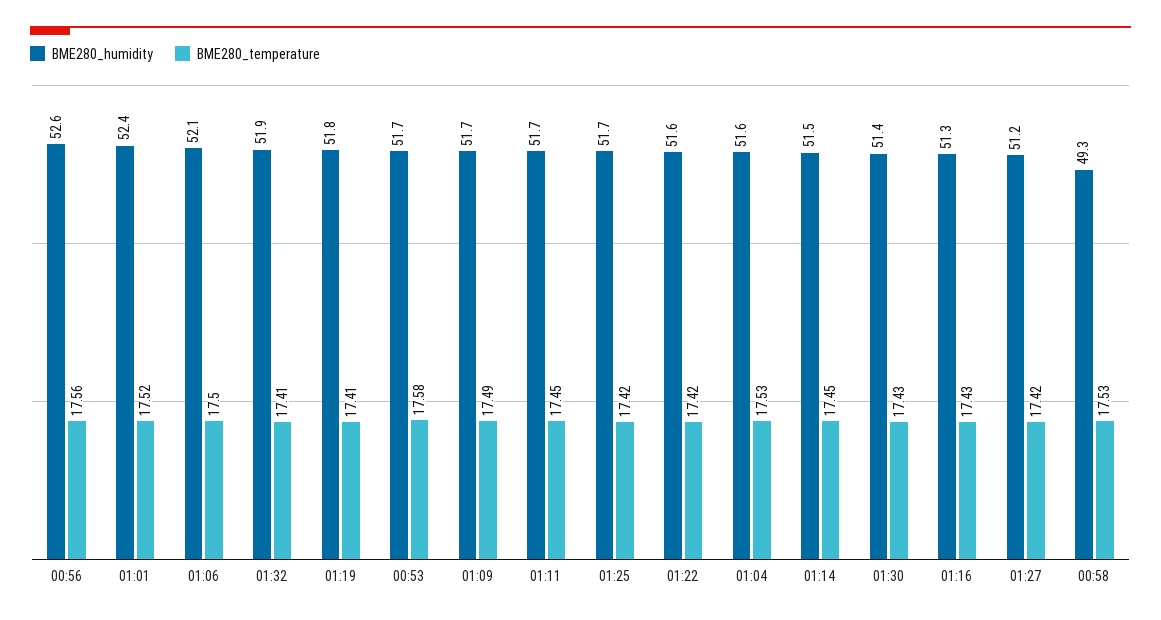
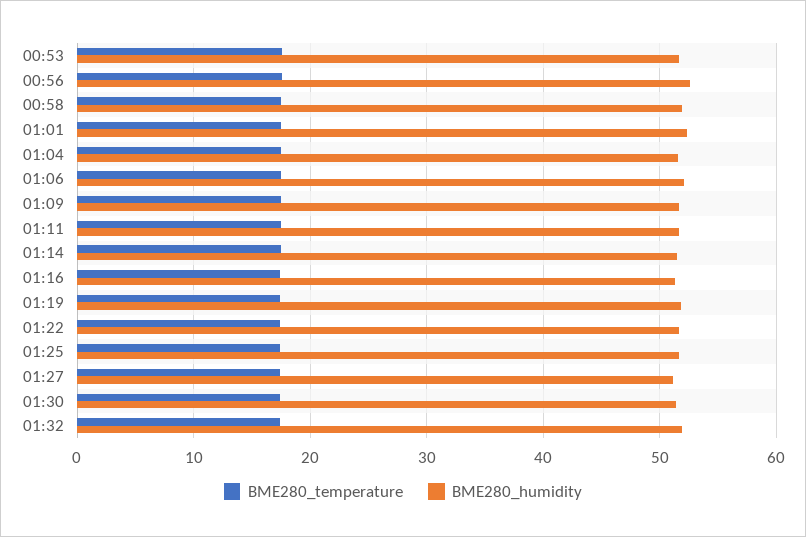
  {
    "BME280_humidity": {
      "00:56": 52.6,
      "01:01": 52.4,
      "01:06": 52.1,
      "01:32": 51.9,
      "01:19": 51.8,
      "00:53": 51.7,
      "01:09": 51.7,
      "01:11": 51.7,
      "01:25": 51.7,
      "01:22": 51.6,
      "01:04": 51.6,
      "01:14": 51.5,
      "01:30": 51.4,
      "01:16": 51.3,
      "01:27": 51.2,
-     "00:58": 49.3
+     "00:58": 52
    },
    "BME280_temperature": {
      "00:56": 17.56,
      "01:01": 17.52,
      "01:06": 17.5,
      "01:32": 17.41,
      "01:19": 17.41,
      "00:53": 17.58,
      "01:09": 17.49,
      "01:11": 17.45,
      "01:25": 17.42,
      "01:22": 17.42,
      "01:04": 17.53,
      "01:14": 17.45,
      "01:30": 17.43,
      "01:16": 17.43,
      "01:27": 17.42,
      "00:58": 17.53
    }
  }

